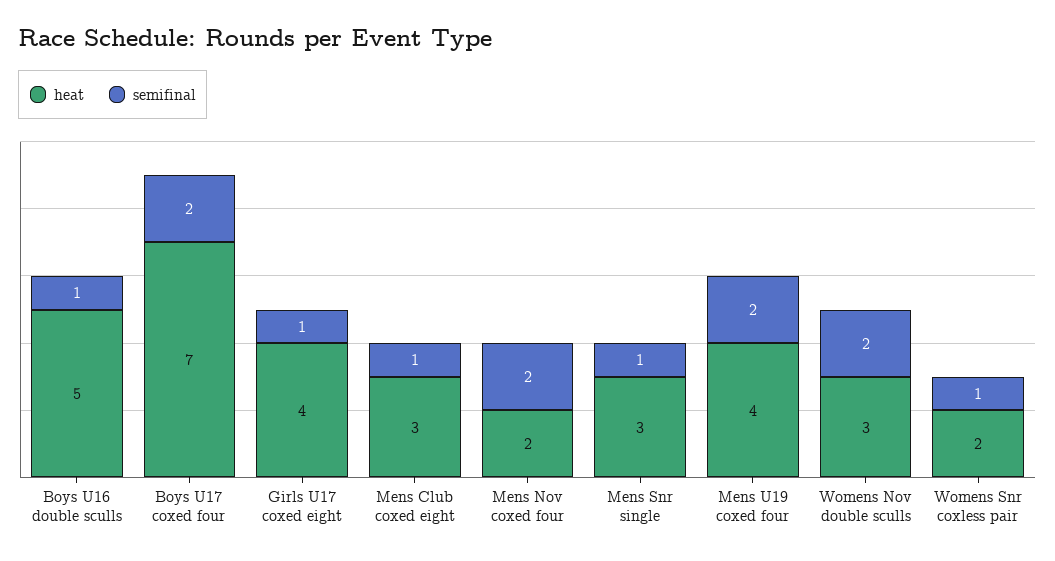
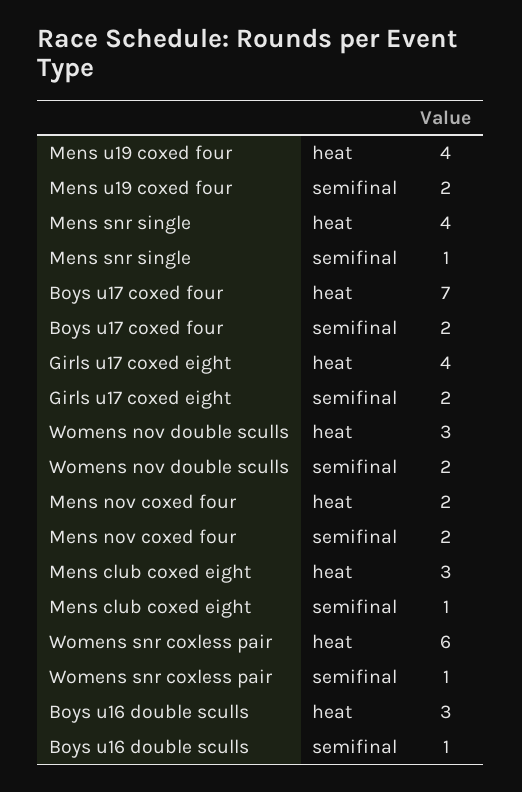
  {
    "heat": {
-     "Boys U16 double sculls": 5,
+     "Boys U16 double sculls": 3,
      "Boys U17 coxed four": 7,
      "Girls U17 coxed eight": 4,
      "Mens Club coxed eight": 3,
      "Mens Nov coxed four": 2,
-     "Mens Snr single": 3,
+     "Mens Snr single": 4,
      "Mens U19 coxed four": 4,
      "Womens Nov double sculls": 3,
-     "Womens Snr coxless pair": 2
+     "Womens Snr coxless pair": 6
    },
    "semifinal": {
      "Boys U16 double sculls": 1,
      "Boys U17 coxed four": 2,
-     "Girls U17 coxed eight": 1,
+     "Girls U17 coxed eight": 2,
      "Mens Club coxed eight": 1,
      "Mens Nov coxed four": 2,
      "Mens Snr single": 1,
      "Mens U19 coxed four": 2,
      "Womens Nov double sculls": 2,
      "Womens Snr coxless pair": 1
    }
  }

